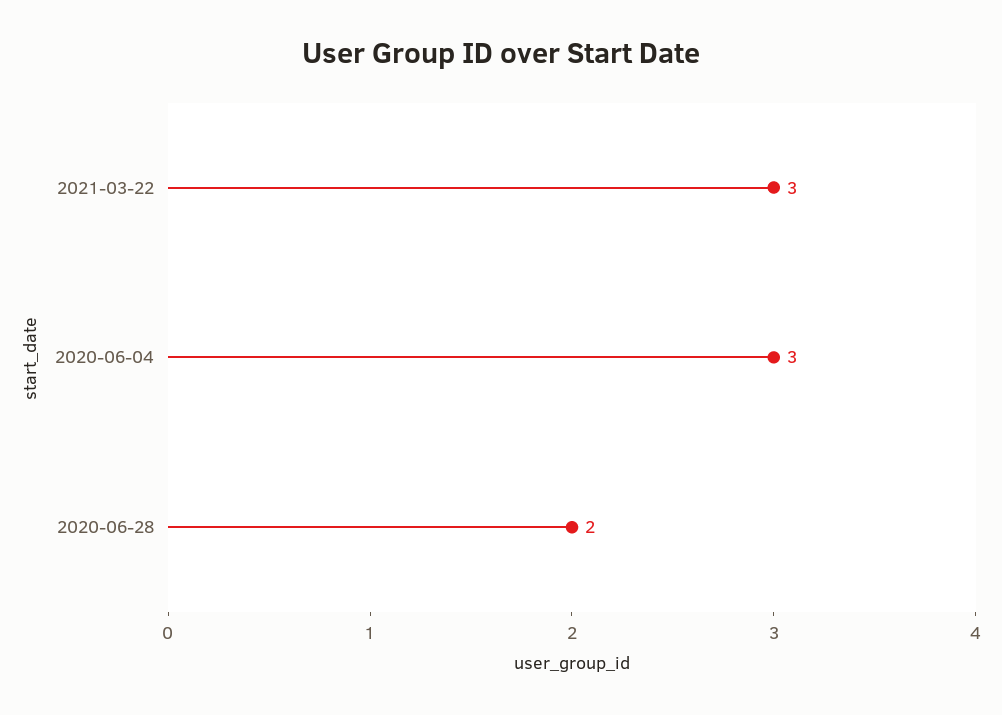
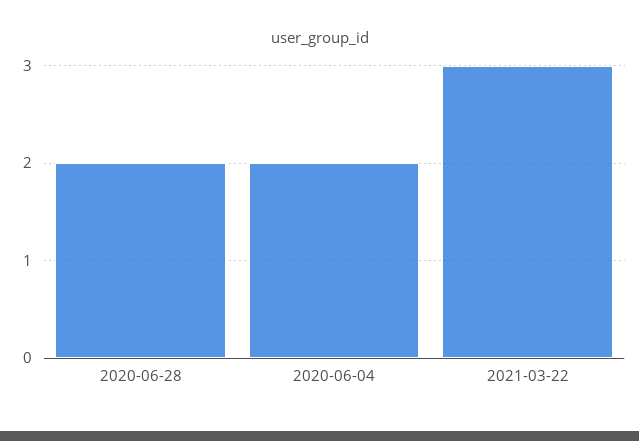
  {
    "2021-03-22": 3,
-   "2020-06-04": 3,
+   "2020-06-04": 2,
    "2020-06-28": 2
  }

